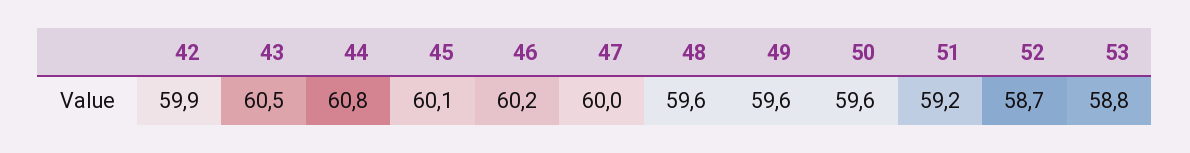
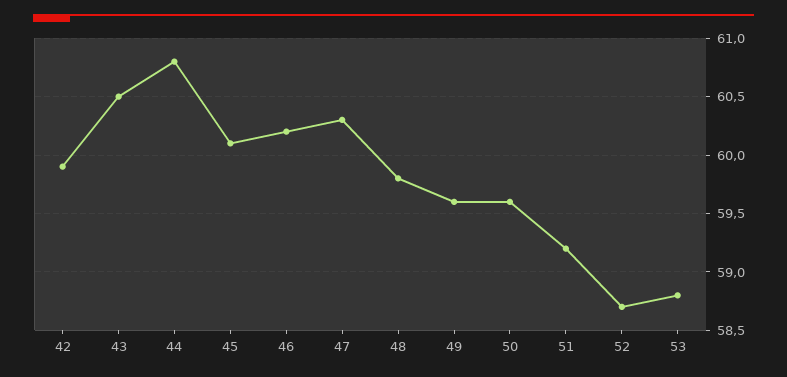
  {
    "42": 59.9,
    "43": 60.5,
    "44": 60.8,
    "45": 60.1,
    "46": 60.2,
-   "47": 60,
+   "47": 60.3,
-   "48": 59.6,
+   "48": 59.8,
    "49": 59.6,
    "50": 59.6,
    "51": 59.2,
    "52": 58.7,
    "53": 58.8
  }

